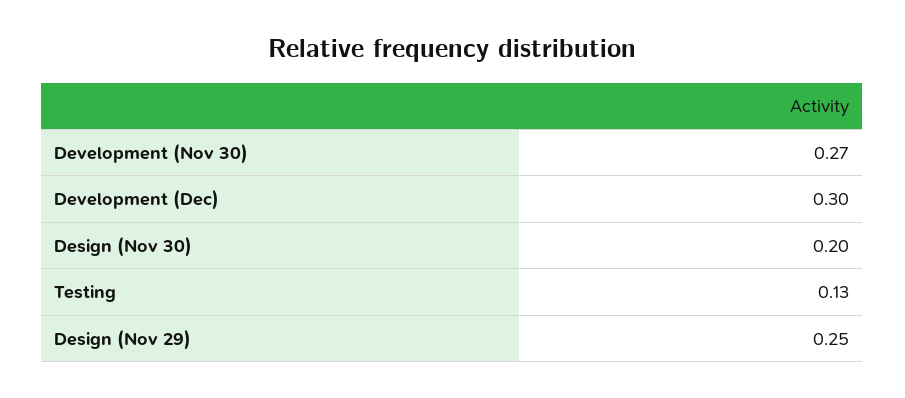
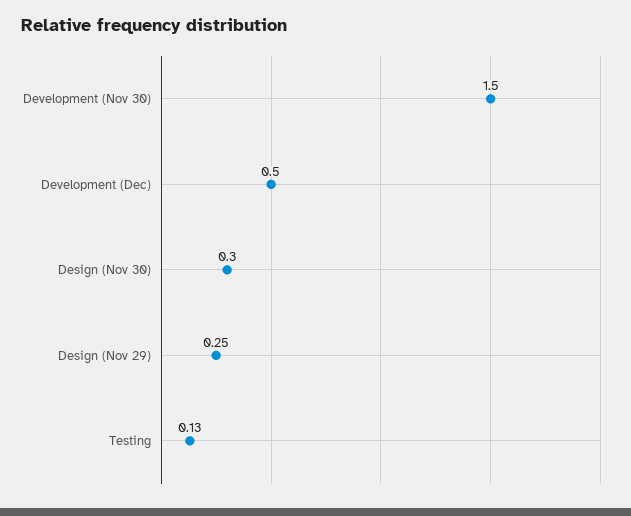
  {
-   "Development (Nov 30)": 0.27,
+   "Development (Nov 30)": 1.5,
-   "Development (Dec)": 0.3,
+   "Development (Dec)": 0.5,
-   "Design (Nov 30)": 0.2,
+   "Design (Nov 30)": 0.3,
    "Testing": 0.13,
    "Design (Nov 29)": 0.25
  }

